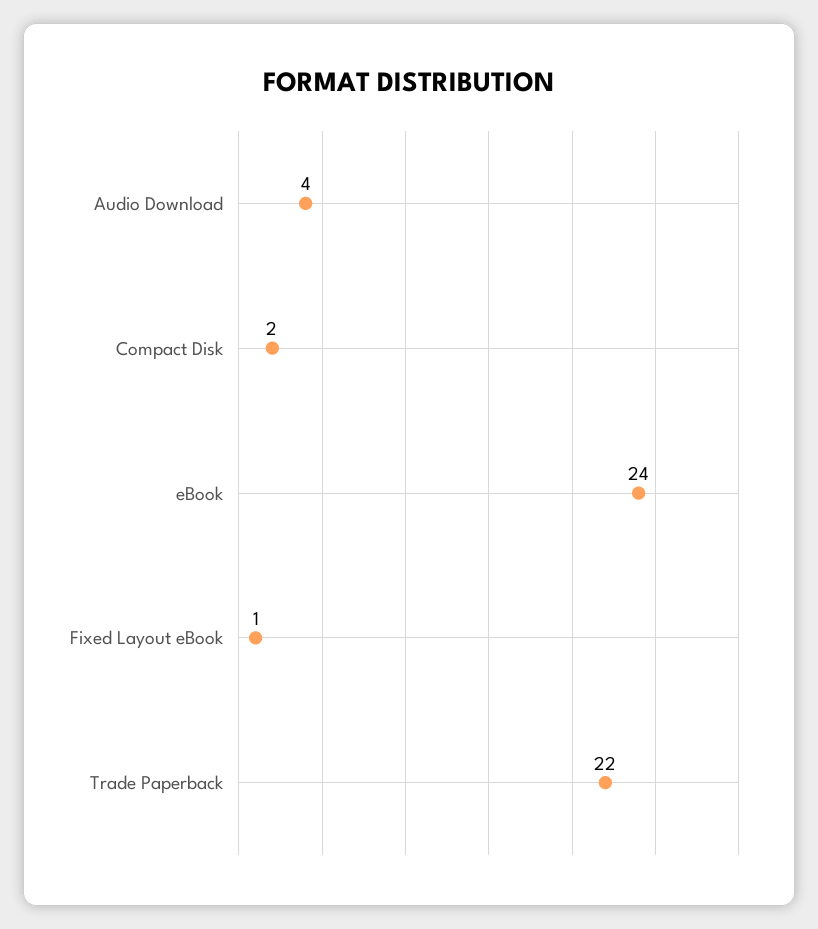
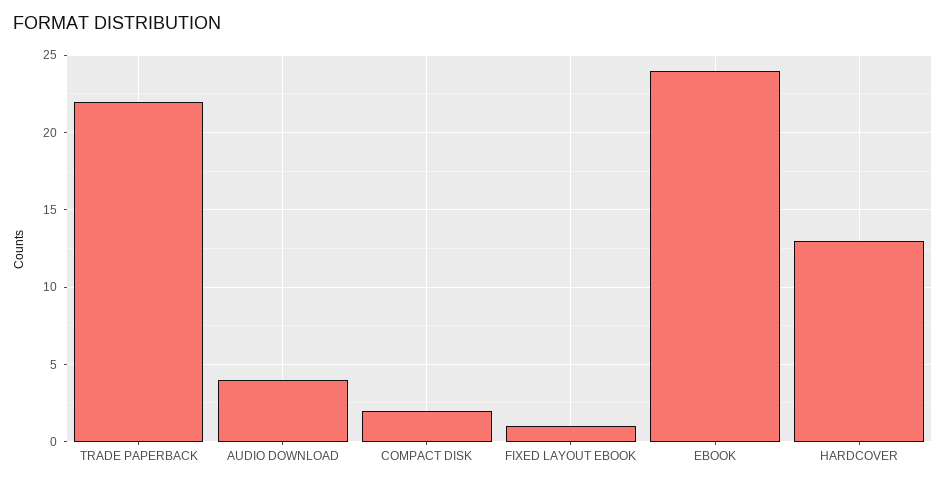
  {
    "Audio Download": 4,
    "Compact Disk": 2,
    "eBook": 24,
    "Fixed Layout eBook": 1,
-   "Trade Paperback": 22
+   "Trade Paperback": 22,
+   "HARDCOVER": 13
  }

